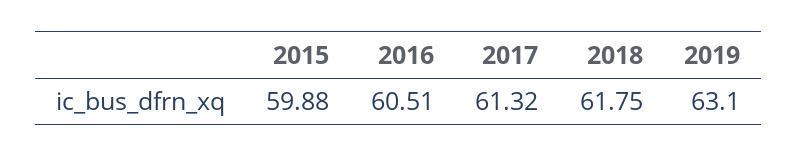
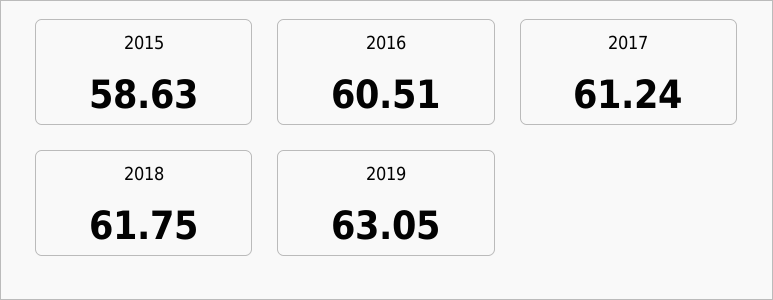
  {
-   "2015": 59.88,
+   "2015": 58.63,
    "2016": 60.51,
-   "2017": 61.32,
+   "2017": 61.24,
    "2018": 61.75,
-   "2019": 63.1
+   "2019": 63.05
  }

